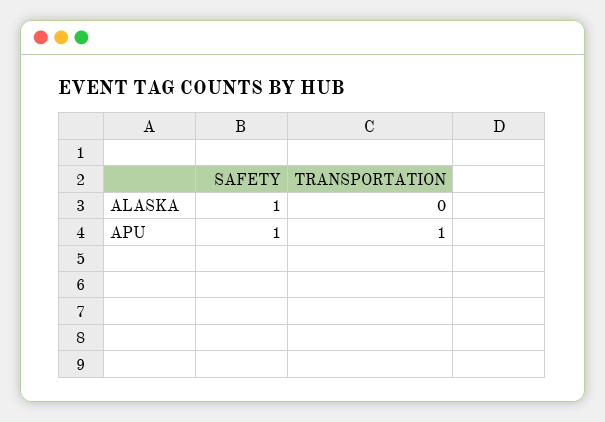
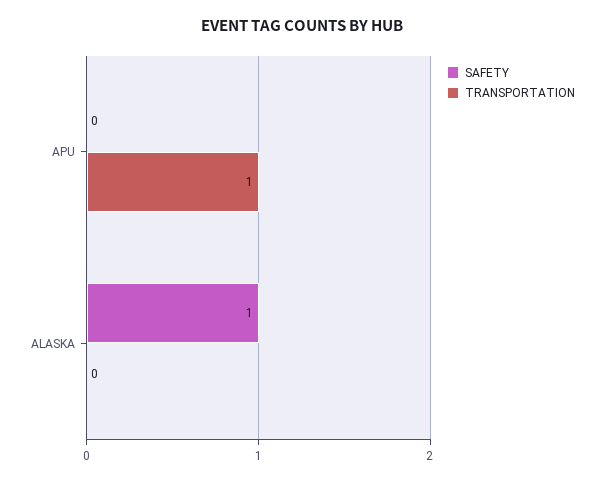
  {
    "SAFETY": {
      "ALASKA": 1,
-     "APU": 1
+     "APU": 0
    },
    "TRANSPORTATION": {
      "ALASKA": 0,
      "APU": 1
    }
  }

